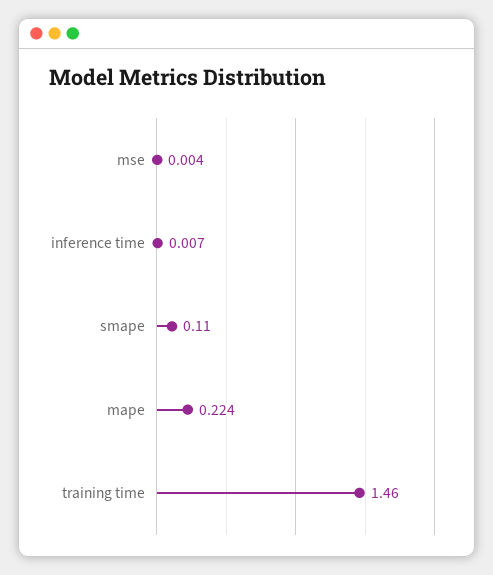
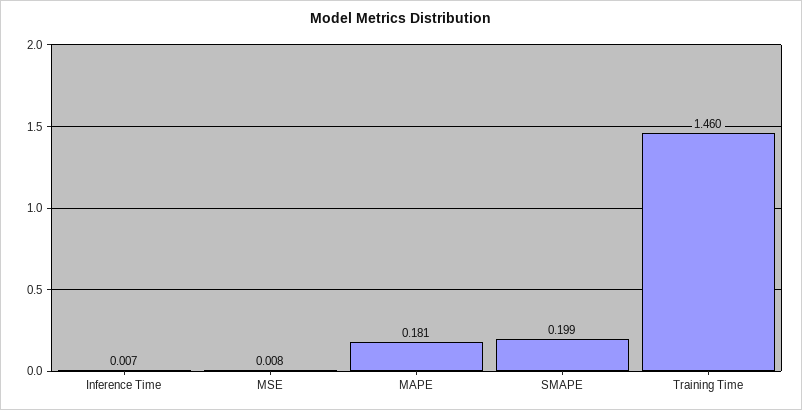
  {
-   "mse": 0.004,
+   "mse": 0.008,
    "inference time": 0.007,
-   "smape": 0.11,
+   "smape": 0.199,
-   "mape": 0.224,
+   "mape": 0.181,
    "training time": 1.46
  }

